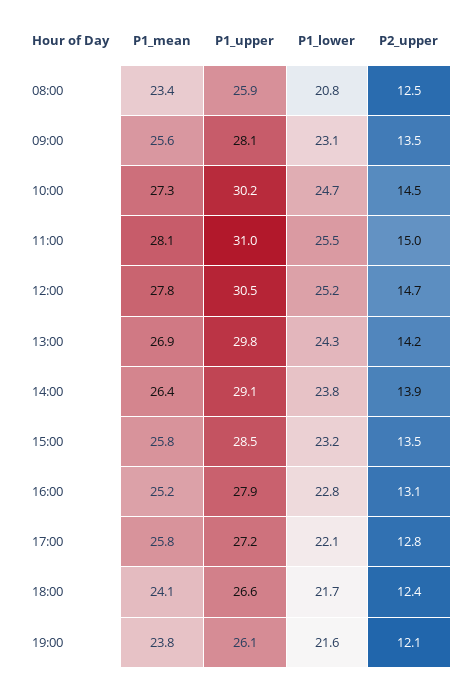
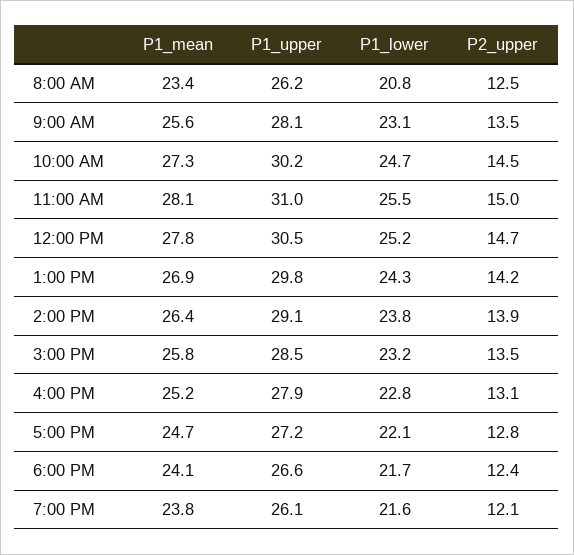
  {
    "P1_mean": {
      "08:00": 23.4,
      "09:00": 25.6,
      "10:00": 27.3,
      "11:00": 28.1,
      "12:00": 27.8,
      "13:00": 26.9,
      "14:00": 26.4,
      "15:00": 25.8,
      "16:00": 25.2,
-     "17:00": 25.8,
+     "17:00": 24.7,
      "18:00": 24.1,
      "19:00": 23.8
    },
    "P1_upper": {
-     "08:00": 25.9,
+     "08:00": 26.2,
      "09:00": 28.1,
      "10:00": 30.2,
      "11:00": 31,
      "12:00": 30.5,
      "13:00": 29.8,
      "14:00": 29.1,
      "15:00": 28.5,
      "16:00": 27.9,
      "17:00": 27.2,
      "18:00": 26.6,
      "19:00": 26.1
    },
    "P1_lower": {
      "08:00": 20.8,
      "09:00": 23.1,
      "10:00": 24.7,
      "11:00": 25.5,
      "12:00": 25.2,
      "13:00": 24.3,
      "14:00": 23.8,
      "15:00": 23.2,
      "16:00": 22.8,
      "17:00": 22.1,
      "18:00": 21.7,
      "19:00": 21.6
    },
    "P2_upper": {
      "08:00": 12.5,
      "09:00": 13.5,
      "10:00": 14.5,
      "11:00": 15,
      "12:00": 14.7,
      "13:00": 14.2,
      "14:00": 13.9,
      "15:00": 13.5,
      "16:00": 13.1,
      "17:00": 12.8,
      "18:00": 12.4,
      "19:00": 12.1
    }
  }

